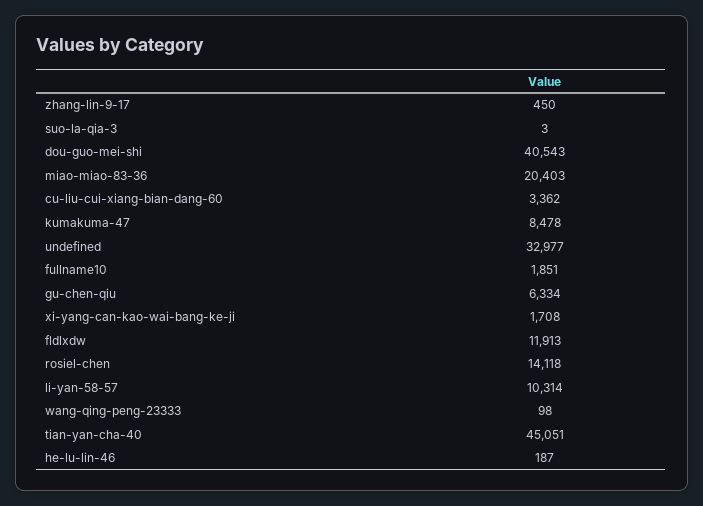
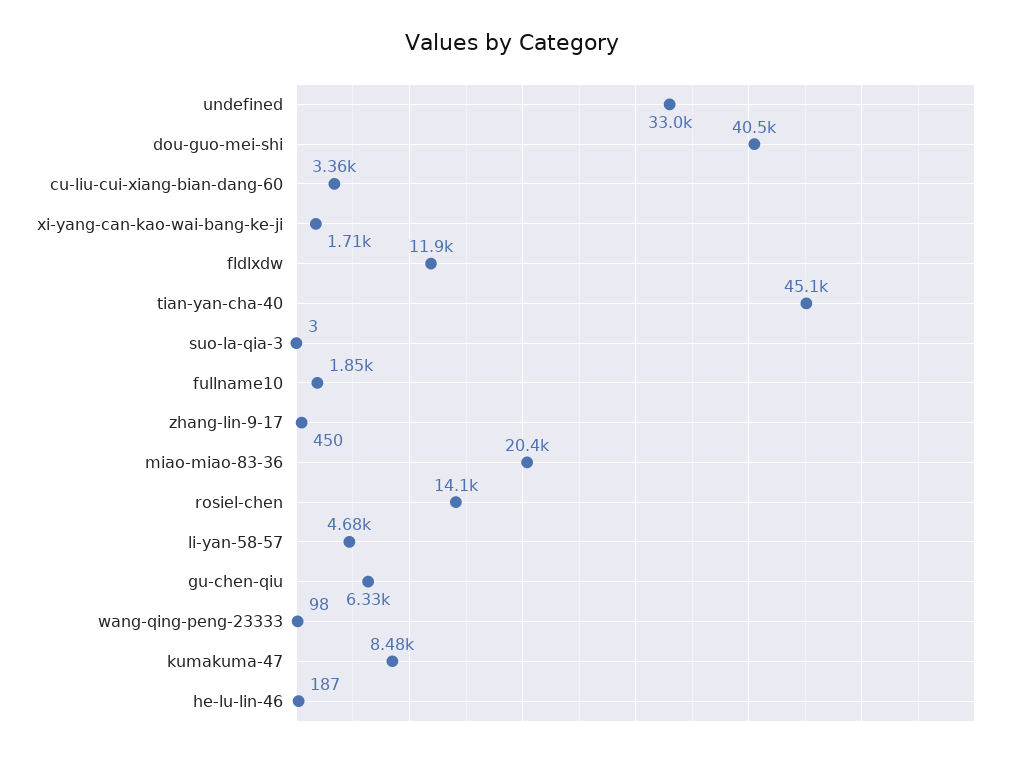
  {
    "zhang-lin-9-17": 450,
    "suo-la-qia-3": 3,
    "dou-guo-mei-shi": 40543,
    "miao-miao-83-36": 20403,
    "cu-liu-cui-xiang-bian-dang-60": 3362,
    "kumakuma-47": 8478,
    "undefined": 32977,
    "fullname10": 1851,
    "gu-chen-qiu": 6334,
    "xi-yang-can-kao-wai-bang-ke-ji": 1708,
    "fldlxdw": 11913,
    "rosiel-chen": 14118,
-   "li-yan-58-57": 10314,
+   "li-yan-58-57": 4680,
    "wang-qing-peng-23333": 98,
    "tian-yan-cha-40": 45051,
    "he-lu-lin-46": 187
  }

